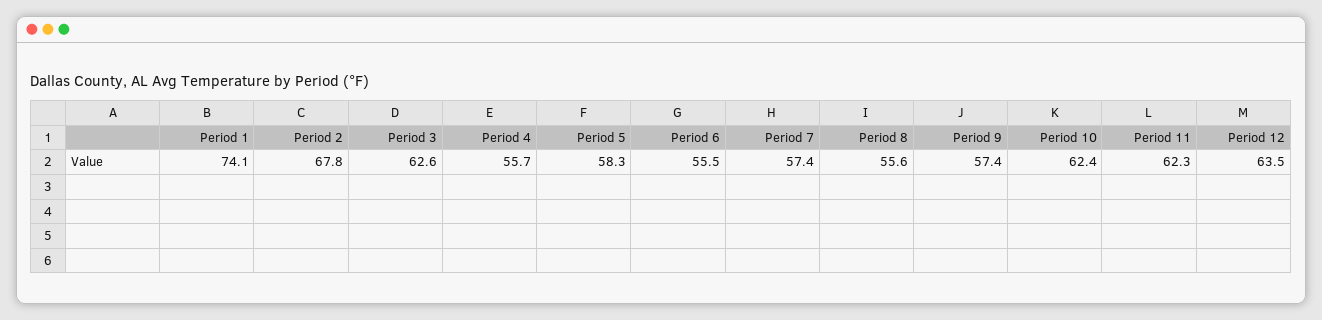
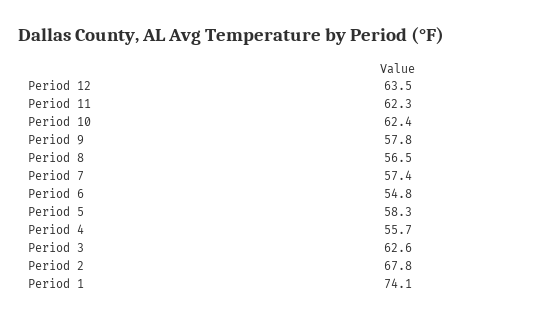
  {
    "Period 1": 74.1,
    "Period 2": 67.8,
    "Period 3": 62.6,
    "Period 4": 55.7,
    "Period 5": 58.3,
-   "Period 6": 55.5,
+   "Period 6": 54.8,
    "Period 7": 57.4,
-   "Period 8": 55.6,
+   "Period 8": 56.5,
-   "Period 9": 57.4,
+   "Period 9": 57.8,
    "Period 10": 62.4,
    "Period 11": 62.3,
    "Period 12": 63.5
  }

